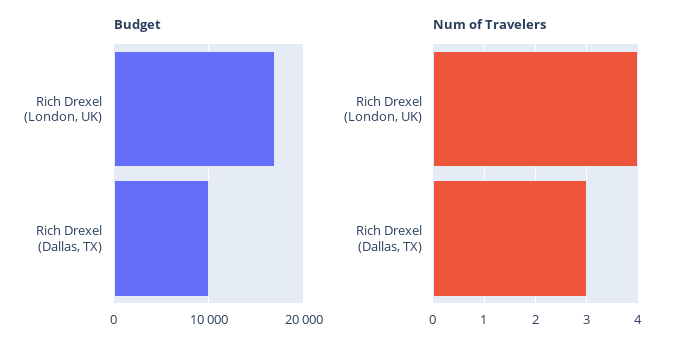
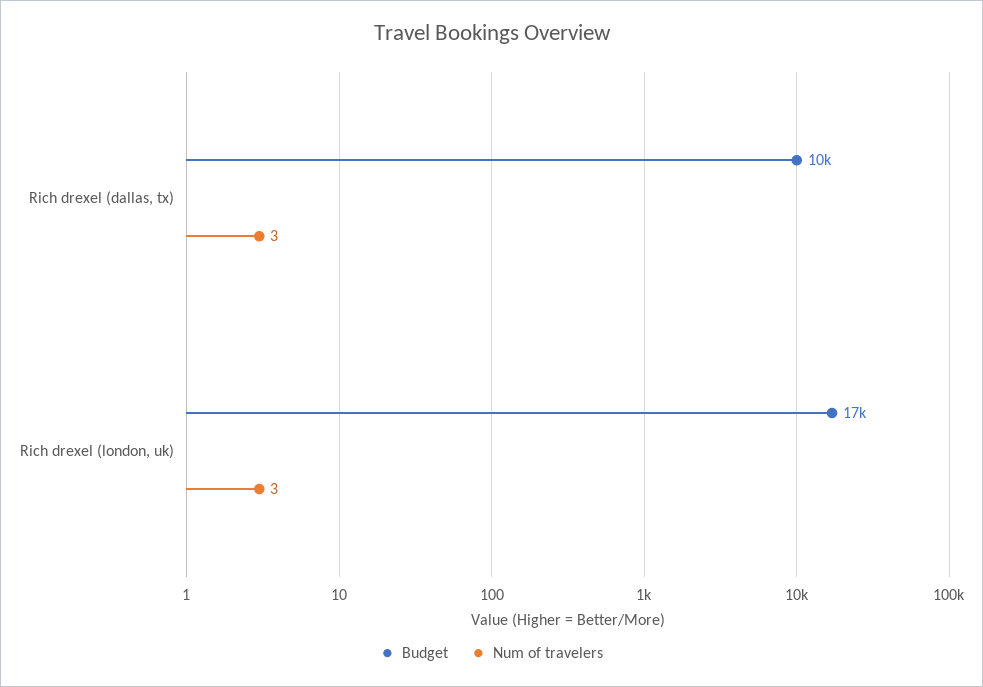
  {
    "Budget": {
      "Rich Drexel (London, UK)": 17000,
      "Rich Drexel (Dallas, TX)": 10000
    },
    "Num of Travelers": {
-     "Rich Drexel (London, UK)": 4,
+     "Rich Drexel (London, UK)": 3,
      "Rich Drexel (Dallas, TX)": 3
    }
  }

